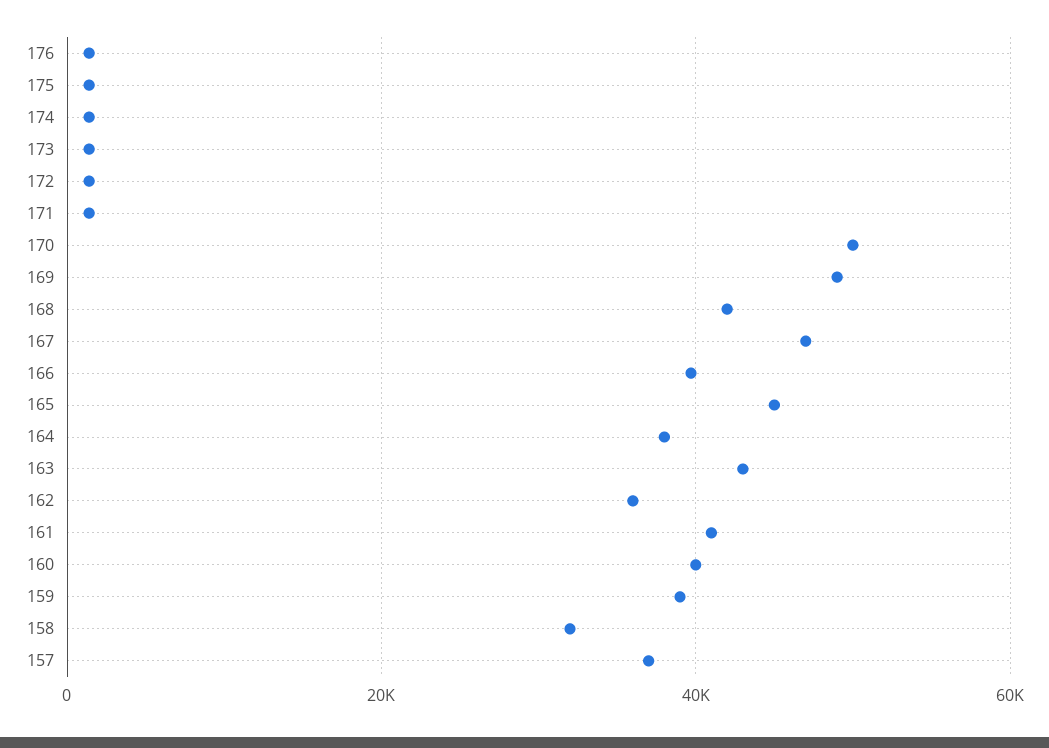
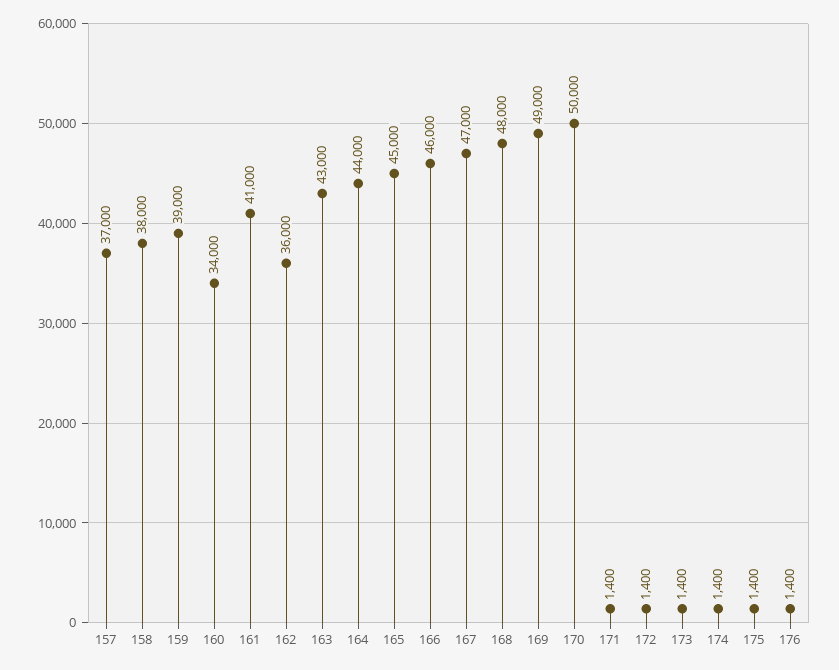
  {
    "176": 1400,
    "175": 1400,
    "174": 1400,
    "173": 1400,
    "172": 1400,
    "171": 1400,
    "170": 50000,
    "169": 49000,
-   "168": 42000,
+   "168": 48000,
    "167": 47000,
-   "166": 40000,
+   "166": 46000,
    "165": 45000,
-   "164": 38000,
+   "164": 44000,
    "163": 43000,
    "162": 36000,
    "161": 41000,
-   "160": 40000,
+   "160": 34000,
    "159": 39000,
-   "158": 32000,
+   "158": 38000,
    "157": 37000
  }

